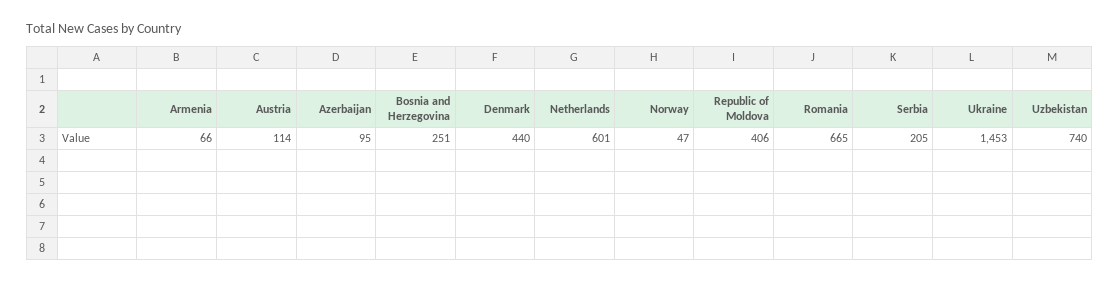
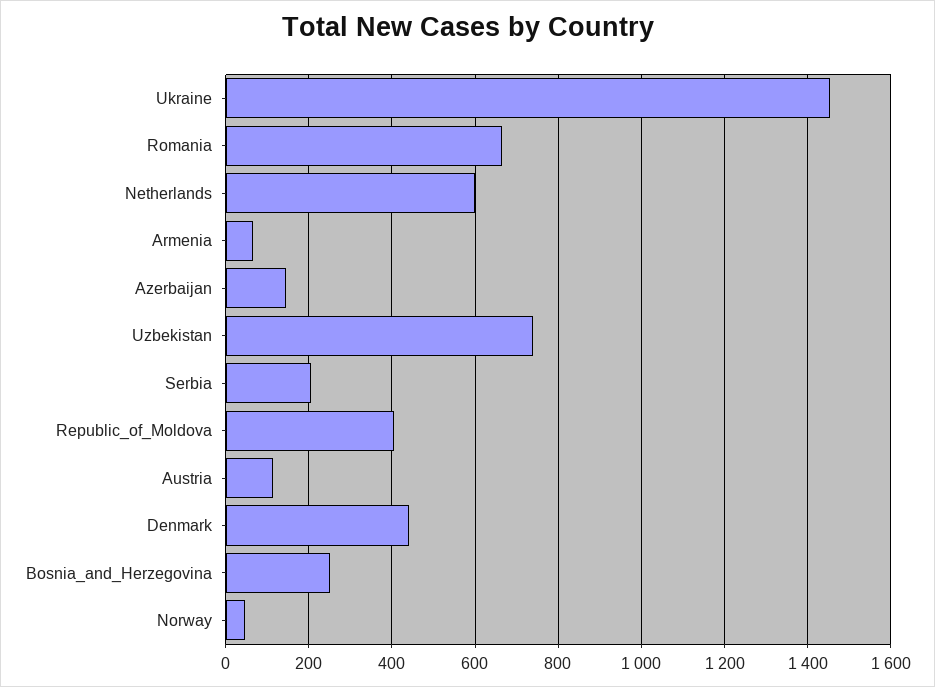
  {
    "Armenia": 66,
    "Austria": 114,
-   "Azerbaijan": 95,
+   "Azerbaijan": 140,
    "Bosnia and Herzegovina": 251,
    "Denmark": 440,
    "Netherlands": 601,
    "Norway": 47,
    "Republic of Moldova": 406,
    "Romania": 665,
    "Serbia": 205,
    "Ukraine": 1453,
    "Uzbekistan": 740
  }

